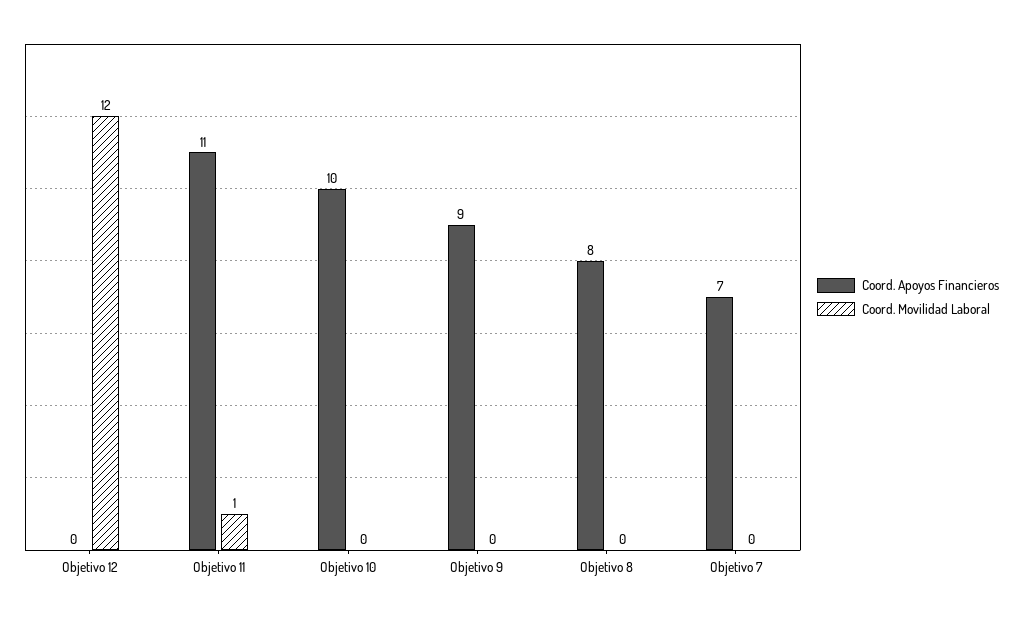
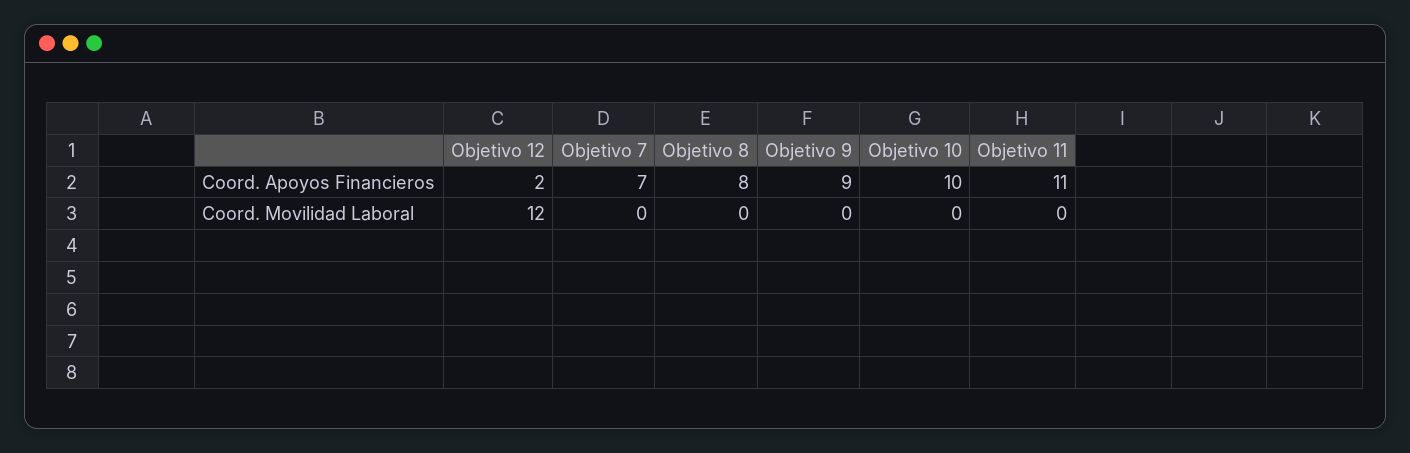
  {
    "Coord. Apoyos Financieros": {
-     "Objetivo 12": 0,
+     "Objetivo 12": 2,
      "Objetivo 11": 11,
      "Objetivo 10": 10,
      "Objetivo 9": 9,
      "Objetivo 8": 8,
      "Objetivo 7": 7
    },
    "Coord. Movilidad Laboral": {
      "Objetivo 12": 12,
-     "Objetivo 11": 1,
+     "Objetivo 11": 0,
      "Objetivo 10": 0,
      "Objetivo 9": 0,
      "Objetivo 8": 0,
      "Objetivo 7": 0
    }
  }

